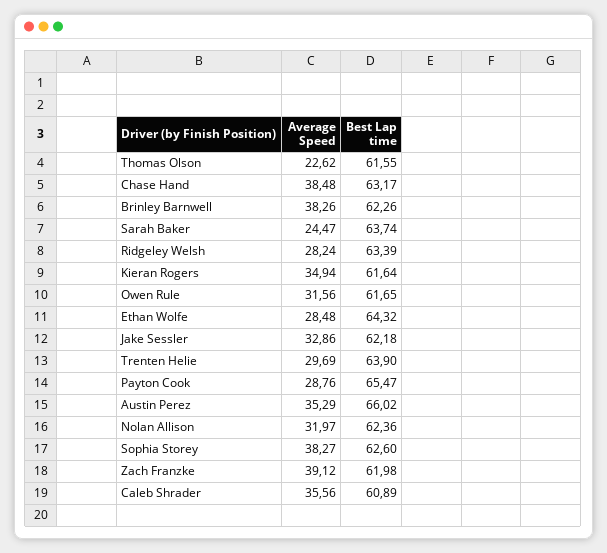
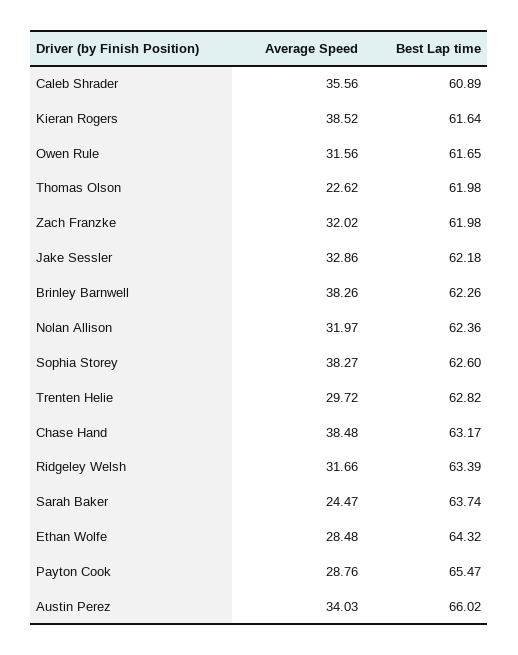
  {
    "Average Speed": {
      "Thomas Olson": 22.62,
      "Chase Hand": 38.48,
      "Brinley Barnwell": 38.26,
      "Sarah Baker": 24.47,
-     "Ridgeley Welsh": 28.24,
+     "Ridgeley Welsh": 31.66,
-     "Kieran Rogers": 34.94,
+     "Kieran Rogers": 38.52,
      "Owen Rule": 31.56,
      "Ethan Wolfe": 28.48,
      "Jake Sessler": 32.86,
-     "Trenten Helie": 29.69,
+     "Trenten Helie": 29.72,
      "Payton Cook": 28.76,
-     "Austin Perez": 35.29,
+     "Austin Perez": 34.03,
      "Nolan Allison": 31.97,
      "Sophia Storey": 38.27,
-     "Zach Franzke": 39.12,
+     "Zach Franzke": 32.02,
      "Caleb Shrader": 35.56
    },
    "Best Lap time": {
-     "Thomas Olson": 61.55,
+     "Thomas Olson": 61.98,
      "Chase Hand": 63.17,
      "Brinley Barnwell": 62.26,
      "Sarah Baker": 63.74,
      "Ridgeley Welsh": 63.39,
      "Kieran Rogers": 61.64,
      "Owen Rule": 61.65,
      "Ethan Wolfe": 64.32,
      "Jake Sessler": 62.18,
-     "Trenten Helie": 63.9,
+     "Trenten Helie": 62.82,
      "Payton Cook": 65.47,
      "Austin Perez": 66.02,
      "Nolan Allison": 62.36,
      "Sophia Storey": 62.6,
      "Zach Franzke": 61.98,
      "Caleb Shrader": 60.89
    }
  }

